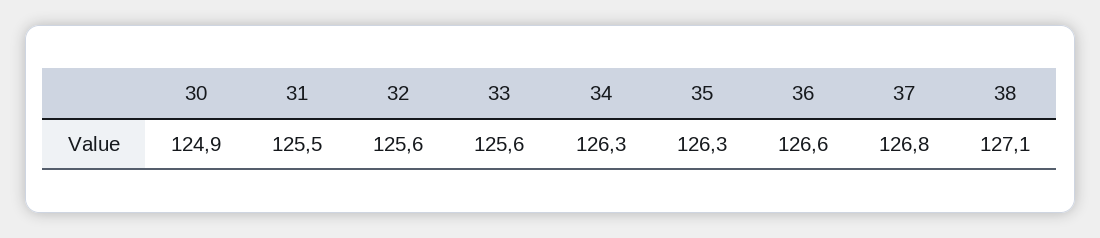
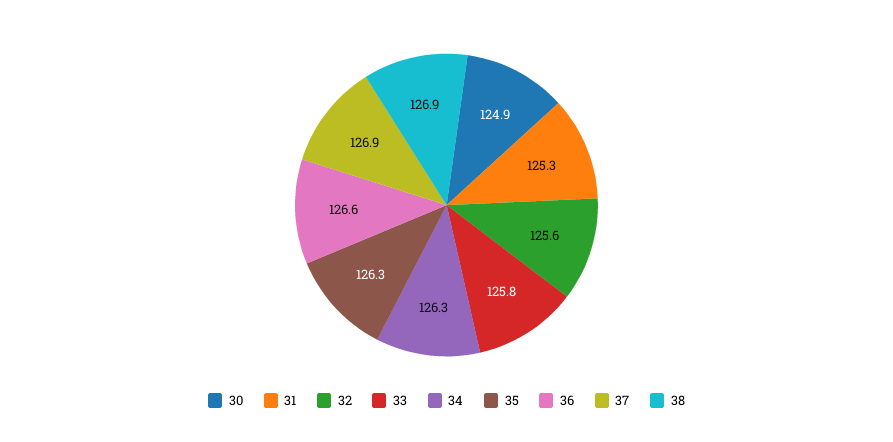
  {
    "30": 124.9,
-   "31": 125.5,
+   "31": 125.3,
    "32": 125.6,
-   "33": 125.6,
+   "33": 125.8,
    "34": 126.3,
    "35": 126.3,
    "36": 126.6,
-   "37": 126.8,
+   "37": 126.9,
-   "38": 127.1
+   "38": 126.9
  }

